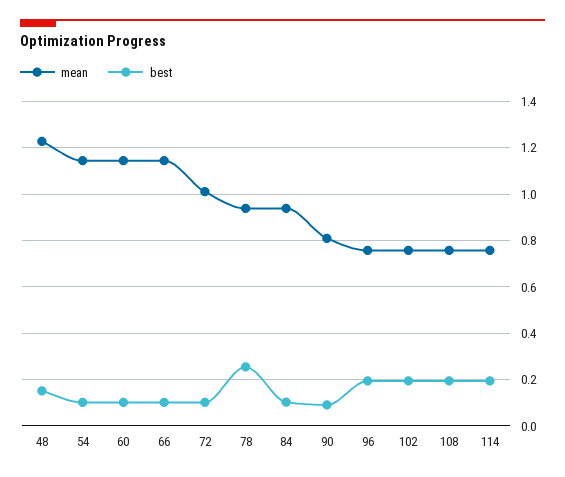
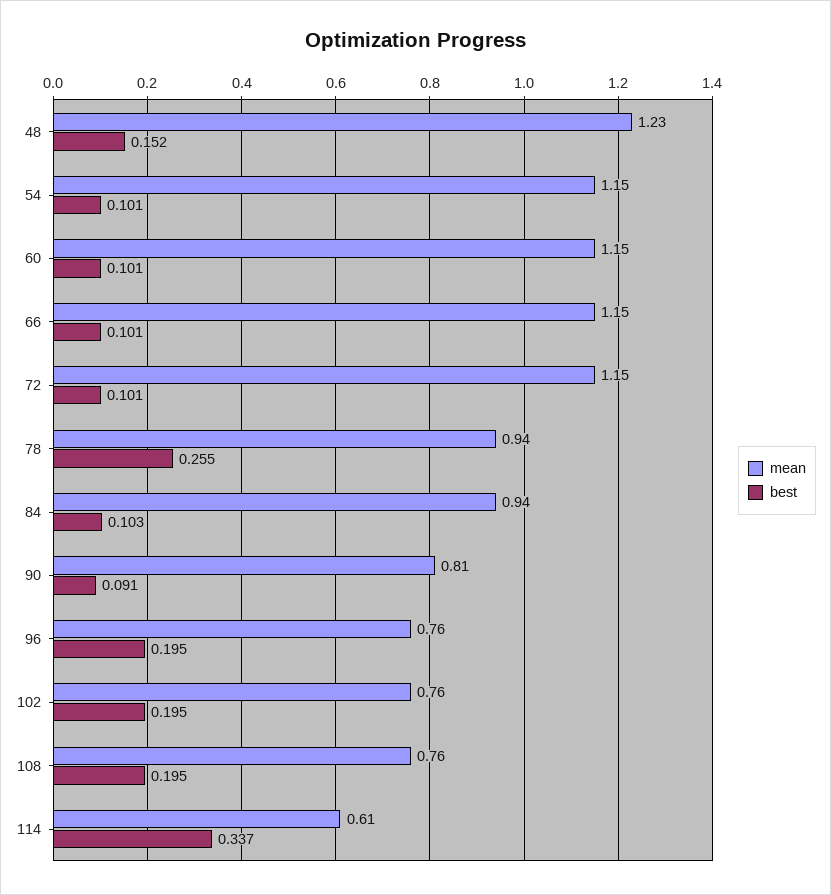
  {
    "mean": {
      "48": 1.23,
      "54": 1.15,
      "60": 1.15,
      "66": 1.15,
-     "72": 1,
+     "72": 1.15,
      "78": 0.94,
      "84": 0.94,
      "90": 0.81,
      "96": 0.76,
      "102": 0.76,
      "108": 0.76,
-     "114": 0.75
+     "114": 0.61
    },
    "best": {
      "48": 0.152,
      "54": 0.101,
      "60": 0.101,
      "66": 0.101,
      "72": 0.101,
      "78": 0.255,
      "84": 0.103,
      "90": 0.091,
      "96": 0.195,
      "102": 0.195,
      "108": 0.195,
-     "114": 0.2
+     "114": 0.337
    }
  }

